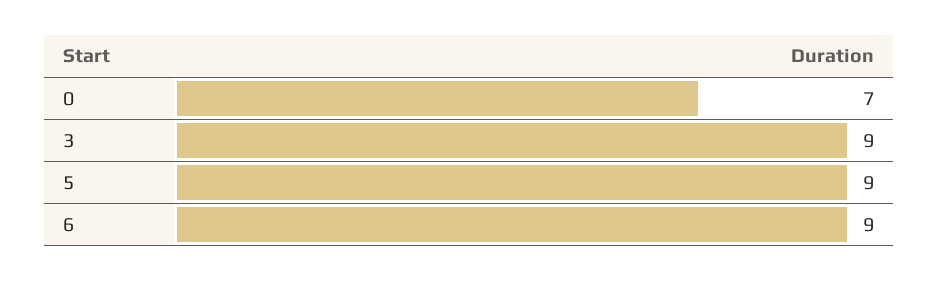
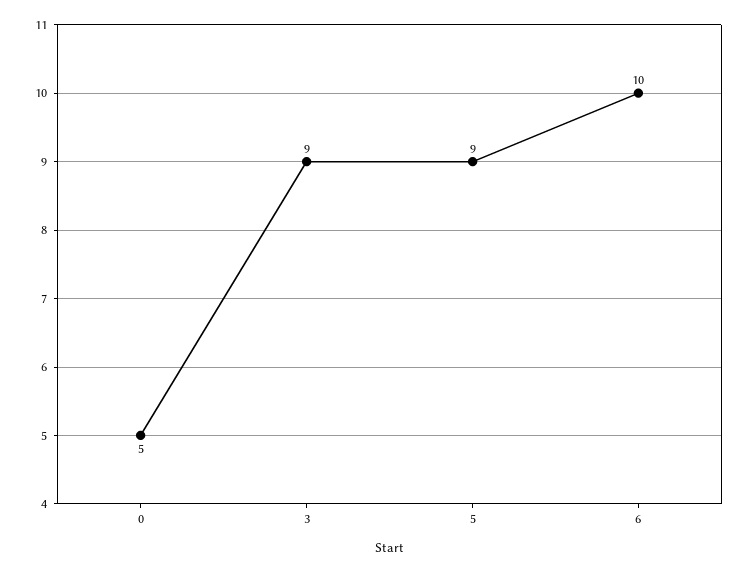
  {
-   "0": 7,
+   "0": 5,
    "3": 9,
    "5": 9,
-   "6": 9
+   "6": 10
  }

